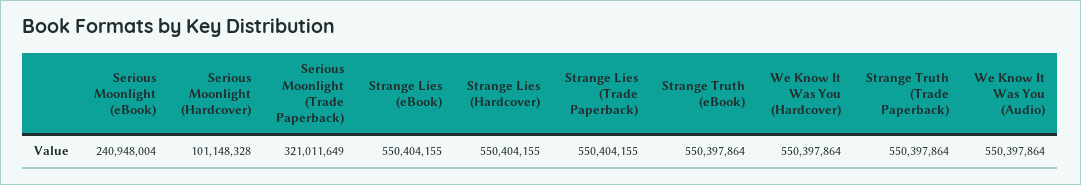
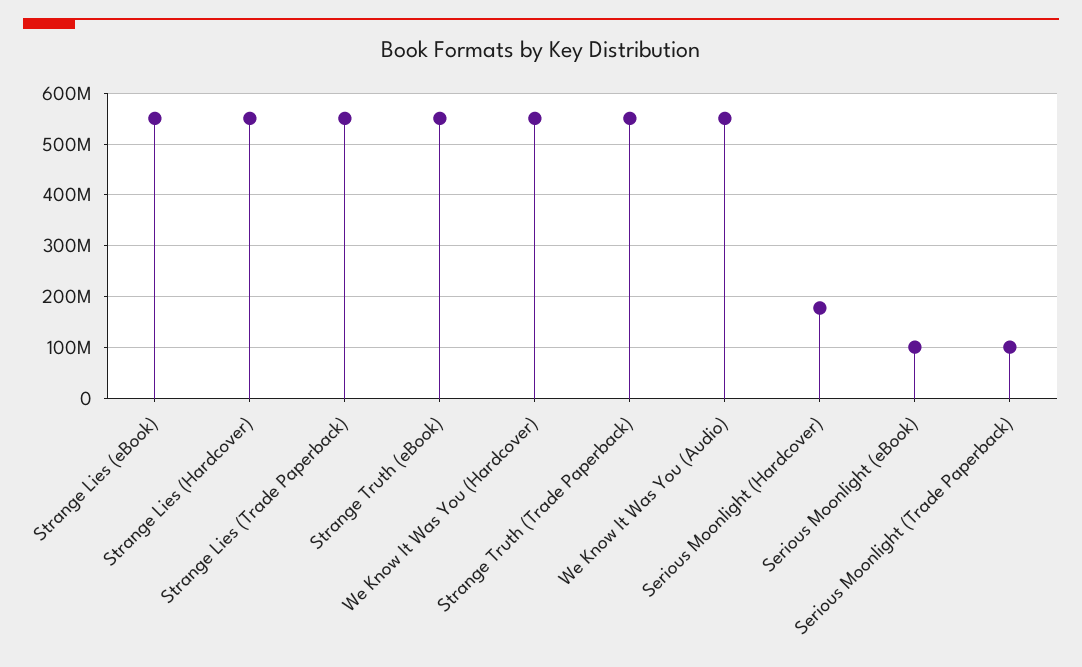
  {
-   "Serious Moonlight (eBook)": 240948004,
+   "Serious Moonlight (eBook)": 100000000,
-   "Serious Moonlight (Hardcover)": 101148328,
+   "Serious Moonlight (Hardcover)": 180000000,
-   "Serious Moonlight (Trade Paperback)": 321011649,
+   "Serious Moonlight (Trade Paperback)": 100000000,
    "Strange Lies (eBook)": 550404155,
    "Strange Lies (Hardcover)": 550404155,
    "Strange Lies (Trade Paperback)": 550404155,
    "Strange Truth (eBook)": 550397864,
    "We Know It Was You (Hardcover)": 550397864,
    "Strange Truth (Trade Paperback)": 550397864,
    "We Know It Was You (Audio)": 550397864
  }

